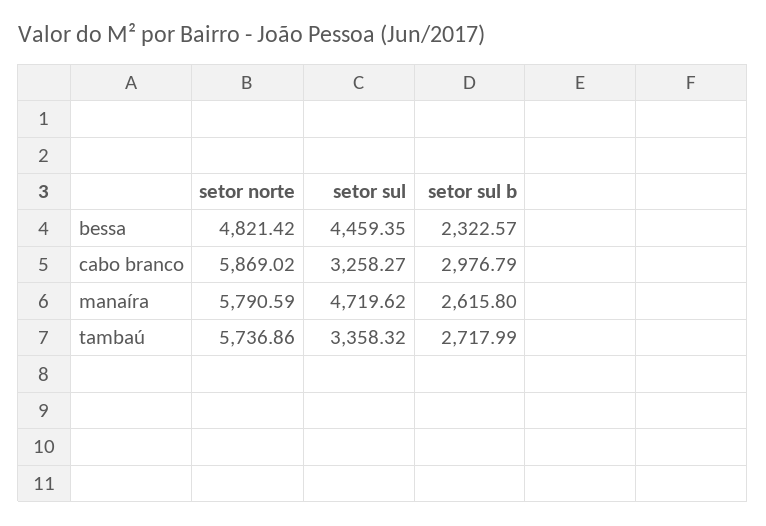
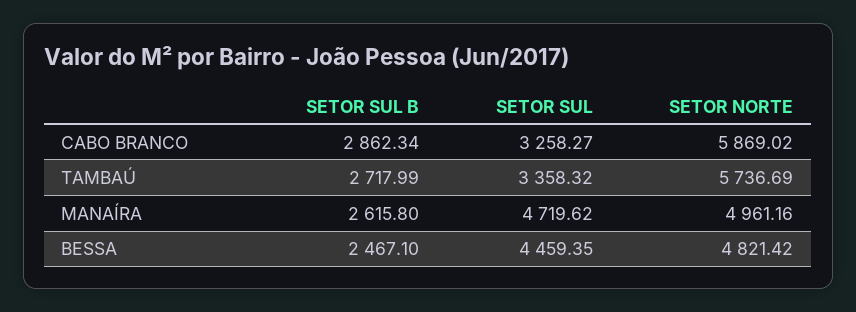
  {
    "setor norte": {
      "bessa": 4821.42,
      "cabo branco": 5869.02,
-     "manaíra": 5790.59,
+     "manaíra": 4961.16,
-     "tambaú": 5736.86
+     "tambaú": 5736.69
    },
    "setor sul": {
      "bessa": 4459.35,
      "cabo branco": 3258.27,
      "manaíra": 4719.62,
      "tambaú": 3358.32
    },
    "setor sul b": {
-     "bessa": 2322.57,
+     "bessa": 2467.1,
-     "cabo branco": 2976.79,
+     "cabo branco": 2862.34,
      "manaíra": 2615.8,
      "tambaú": 2717.99
    }
  }

